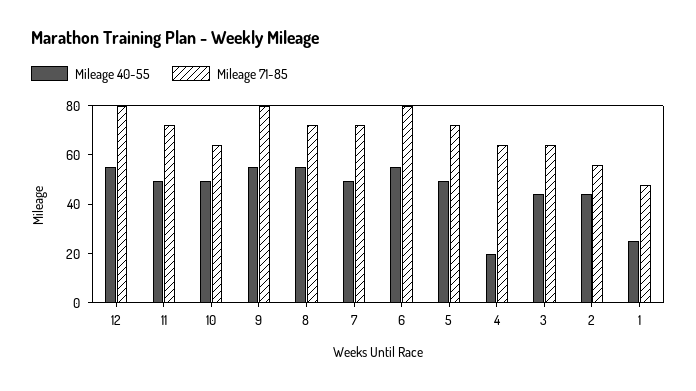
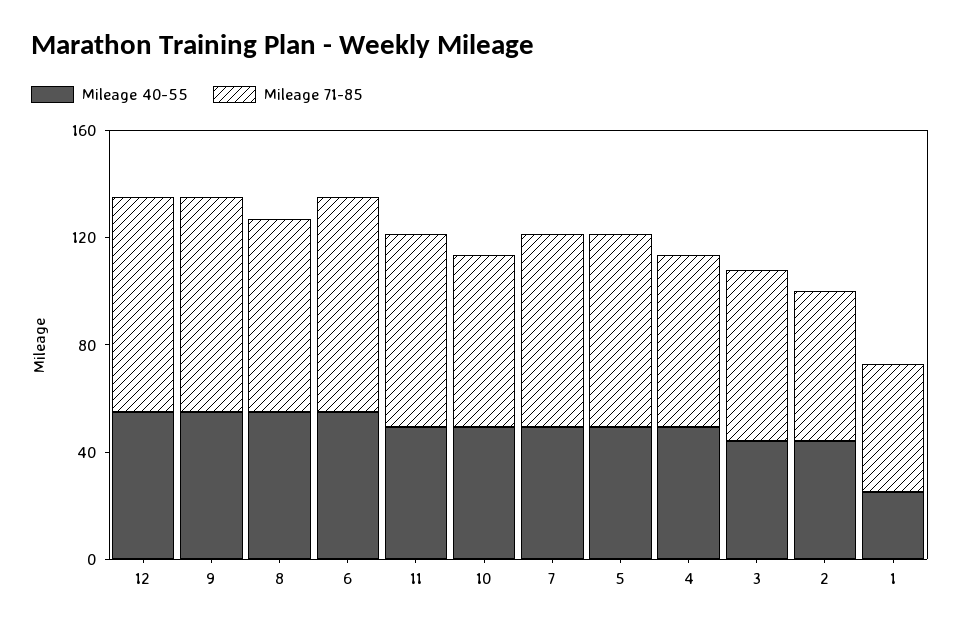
  {
    "Mileage 40-55": {
      "12": 55,
      "11": 50,
      "10": 50,
      "9": 55,
      "8": 55,
      "7": 50,
      "6": 55,
      "5": 50,
-     "4": 20,
+     "4": 50,
      "3": 45,
      "2": 45,
      "1": 25
    },
    "Mileage 71-85": {
      "12": 80,
      "11": 70,
      "10": 65,
      "9": 80,
      "8": 70,
      "7": 70,
      "6": 80,
      "5": 70,
      "4": 65,
      "3": 65,
      "2": 55,
      "1": 50
    }
  }

